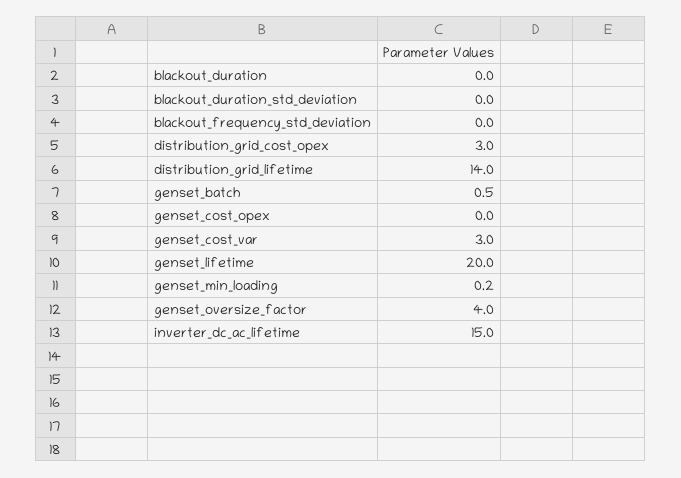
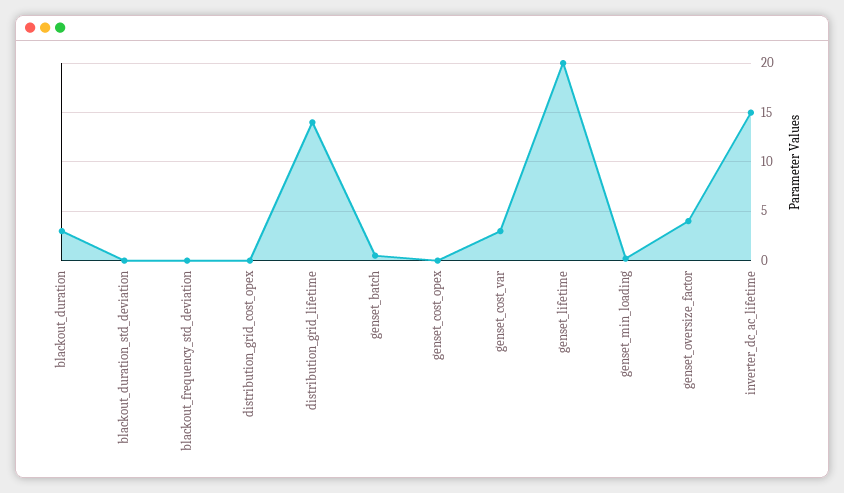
  {
-   "blackout_duration": 0,
+   "blackout_duration": 3,
    "blackout_duration_std_deviation": 0,
    "blackout_frequency_std_deviation": 0,
-   "distribution_grid_cost_opex": 3,
+   "distribution_grid_cost_opex": 0,
    "distribution_grid_lifetime": 14,
    "genset_batch": 0.5,
    "genset_cost_opex": 0,
    "genset_cost_var": 3,
    "genset_lifetime": 20,
    "genset_min_loading": 0.2,
    "genset_oversize_factor": 4,
    "inverter_dc_ac_lifetime": 15
  }

